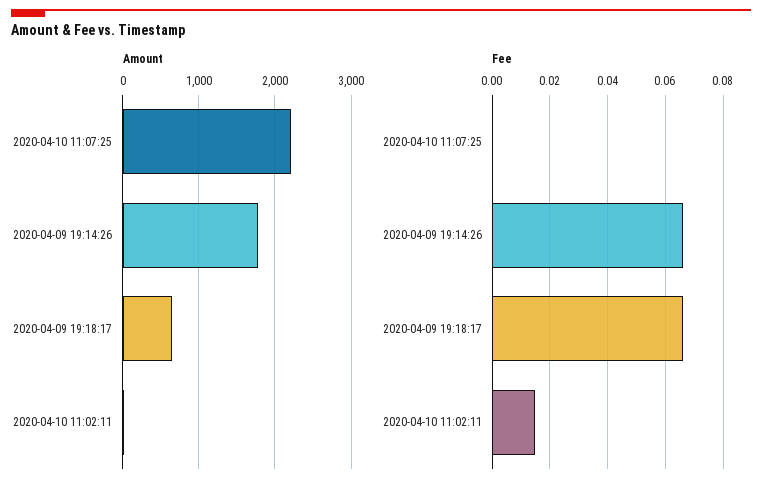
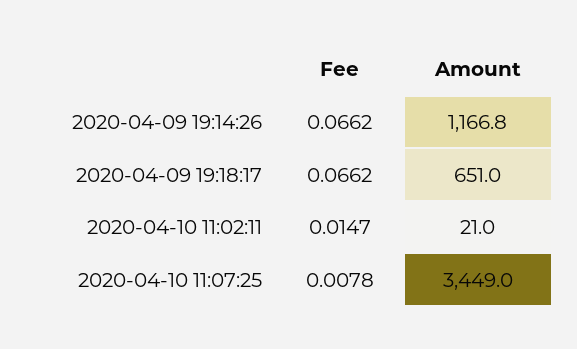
  {
    "Amount": {
-     "2020-04-10 11:07:25": 2200,
+     "2020-04-10 11:07:25": 3449,
-     "2020-04-09 19:14:26": 1800,
+     "2020-04-09 19:14:26": 1166.8,
      "2020-04-09 19:18:17": 651,
      "2020-04-10 11:02:11": 21
    },
    "Fee": {
-     "2020-04-10 11:07:25": 0,
+     "2020-04-10 11:07:25": 0.0078,
      "2020-04-09 19:14:26": 0.0662,
      "2020-04-09 19:18:17": 0.0662,
      "2020-04-10 11:02:11": 0.0147
    }
  }

